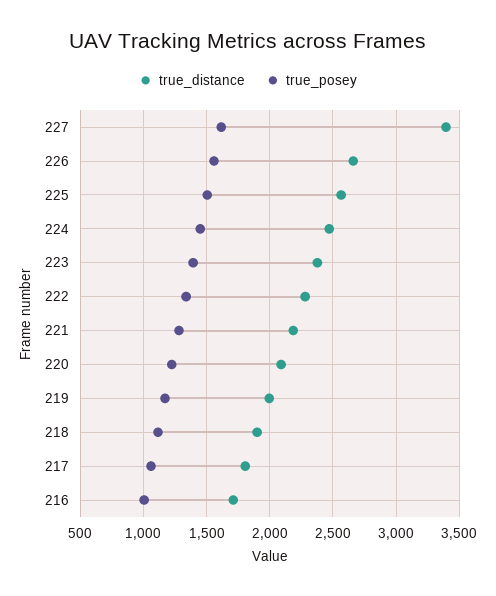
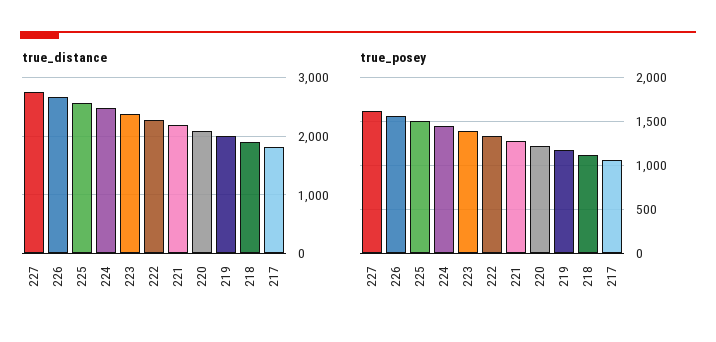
  {
    "true_distance": {
-     "227": 3400,
+     "227": 2800,
      "226": 2650,
      "225": 2550,
      "224": 2450,
      "223": 2400,
      "222": 2300,
      "221": 2200,
      "220": 2100,
      "219": 2000,
      "218": 1900,
-     "217": 1800,
+     "217": 1800
-     "216": 1700
    },
    "true_posey": {
      "227": 1600,
      "226": 1550,
      "225": 1500,
      "224": 1450,
      "223": 1400,
      "222": 1350,
      "221": 1300,
      "220": 1200,
      "219": 1150,
      "218": 1100,
-     "217": 1050,
+     "217": 1050
-     "216": 1000
    }
  }

